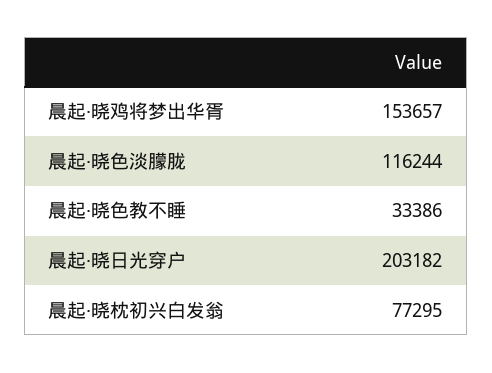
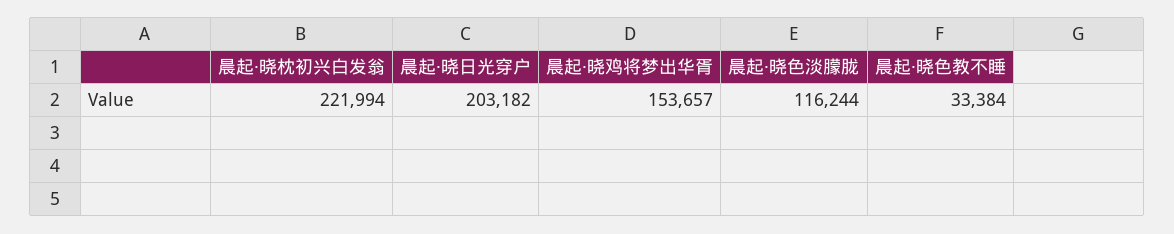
  {
    "晨起·晓鸡将梦出华胥": 153657,
    "晨起·晓色淡朦胧": 116244,
-   "晨起·晓色教不睡": 33386,
+   "晨起·晓色教不睡": 33384,
    "晨起·晓日光穿户": 203182,
-   "晨起·晓枕初兴白发翁": 77295
+   "晨起·晓枕初兴白发翁": 221994
  }

